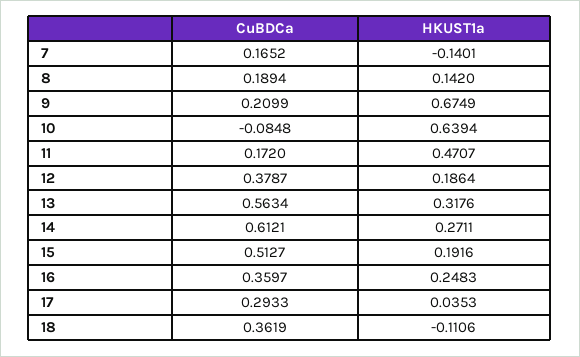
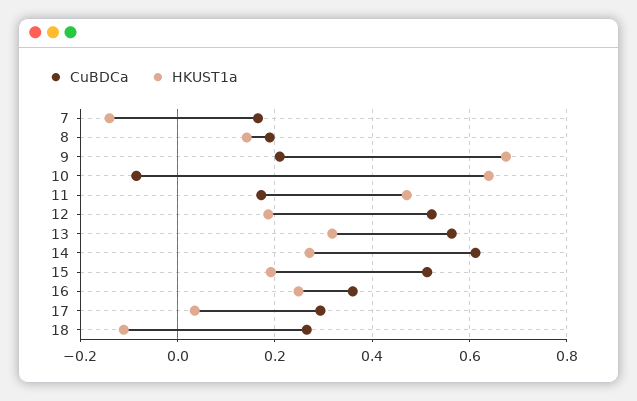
  {
    "CuBDCa": {
      "7": 0.1652,
      "8": 0.1894,
      "9": 0.2099,
      "10": -0.0848,
      "11": 0.172,
-     "12": 0.3787,
+     "12": 0.52,
      "13": 0.5634,
      "14": 0.6121,
      "15": 0.5127,
      "16": 0.3597,
      "17": 0.2933,
-     "18": 0.3619
+     "18": 0.26
    },
    "HKUST1a": {
      "7": -0.1401,
      "8": 0.142,
      "9": 0.6749,
      "10": 0.6394,
      "11": 0.4707,
      "12": 0.1864,
      "13": 0.3176,
      "14": 0.2711,
      "15": 0.1916,
      "16": 0.2483,
      "17": 0.0353,
      "18": -0.1106
    }
  }

